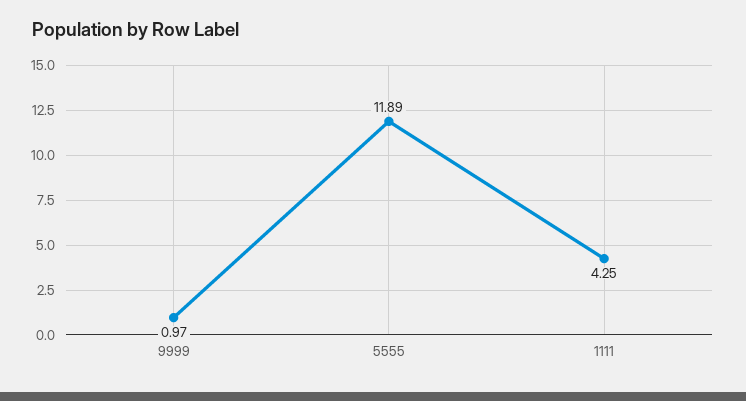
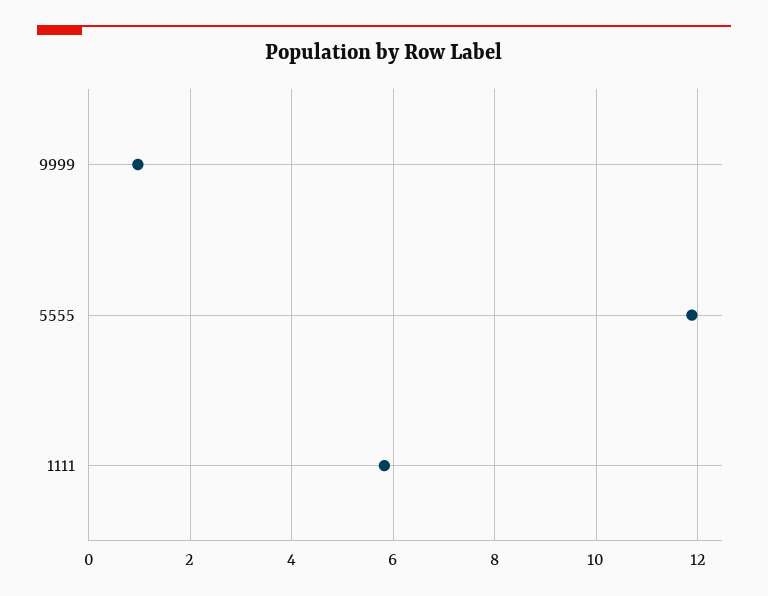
  {
    "9999": 0.97,
    "5555": 11.89,
-   "1111": 4.25
+   "1111": 5.8
  }

